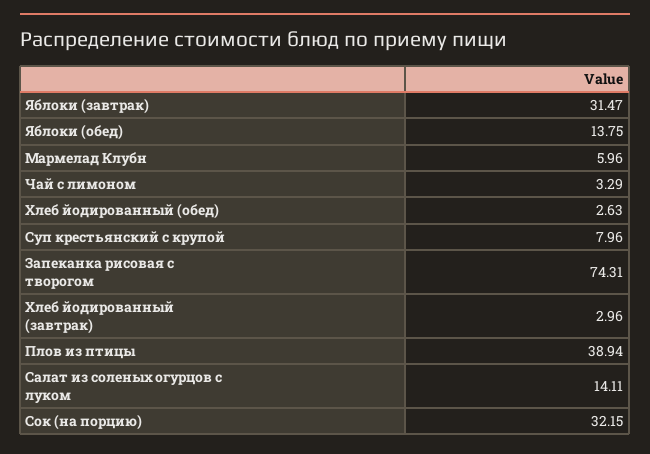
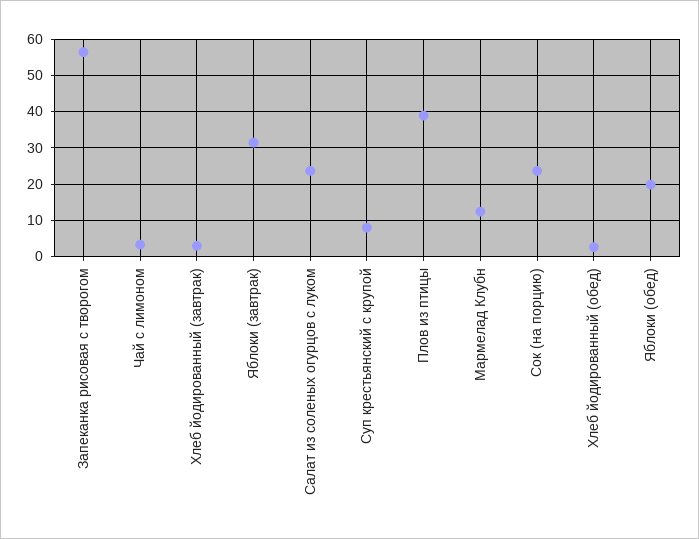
  {
    "Яблоки (завтрак)": 31.47,
-   "Яблоки (обед)": 13.75,
+   "Яблоки (обед)": 20,
-   "Мармелад Клубн": 5.96,
+   "Мармелад Клубн": 12,
    "Чай с лимоном": 3.29,
    "Хлеб йодированный (обед)": 2.63,
    "Суп крестьянский с крупой": 7.96,
-   "Запеканка рисовая с творогом": 74.31,
+   "Запеканка рисовая с творогом": 56,
    "Хлеб йодированный (завтрак)": 2.96,
    "Плов из птицы": 38.94,
-   "Салат из соленых огурцов с луком": 14.11,
+   "Салат из соленых огурцов с луком": 24,
-   "Сок (на порцию)": 32.15
+   "Сок (на порцию)": 24
  }

